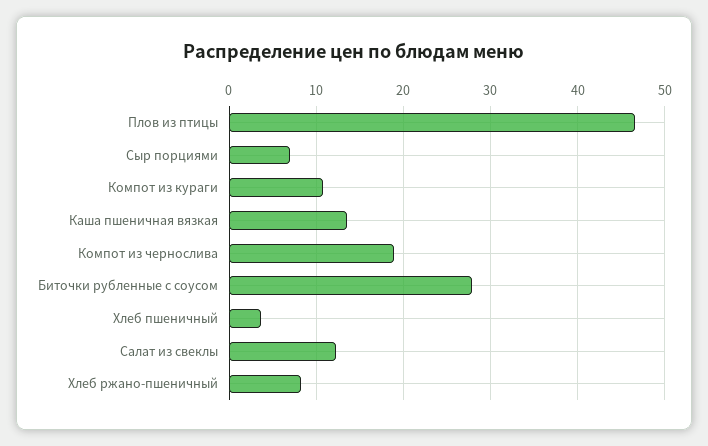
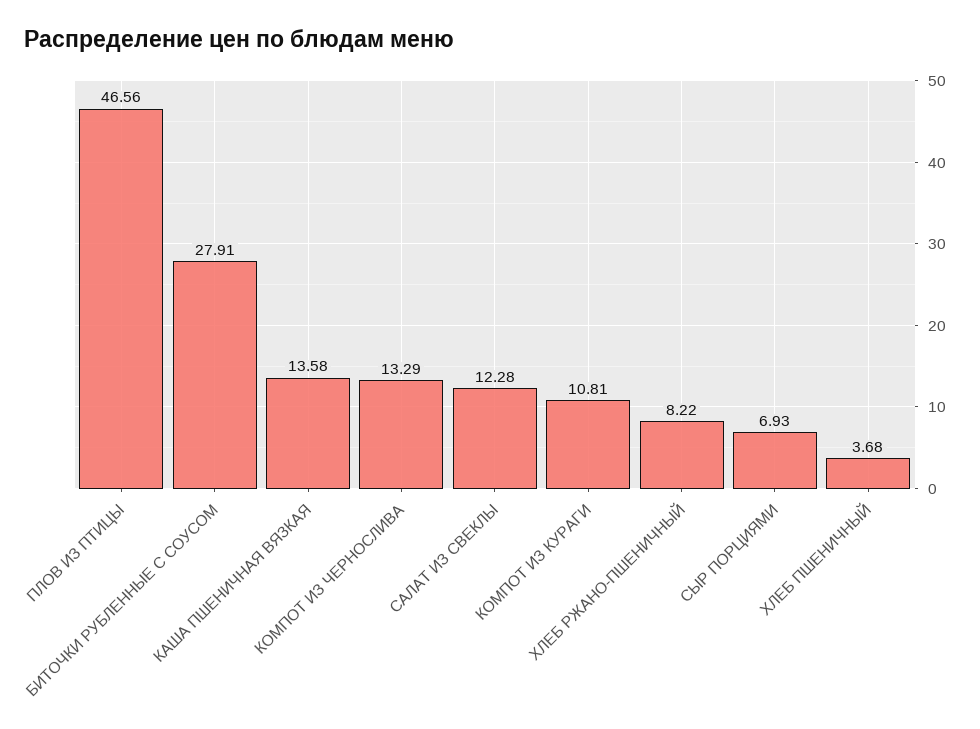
  {
    "Плов из птицы": 46.56,
    "Сыр порциями": 6.93,
    "Компот из кураги": 10.81,
    "Каша пшеничная вязкая": 13.58,
-   "Компот из чернослива": 19,
+   "Компот из чернослива": 13.29,
    "Биточки рубленные с соусом": 27.91,
    "Хлеб пшеничный": 3.68,
    "Салат из свеклы": 12.28,
    "Хлеб ржано-пшеничный": 8.22
  }

